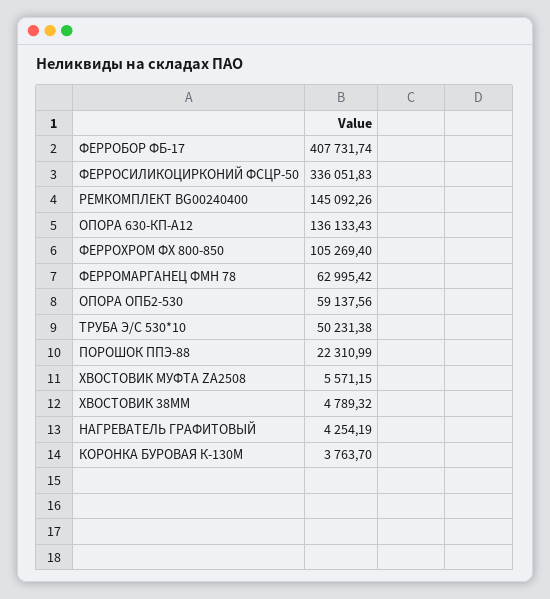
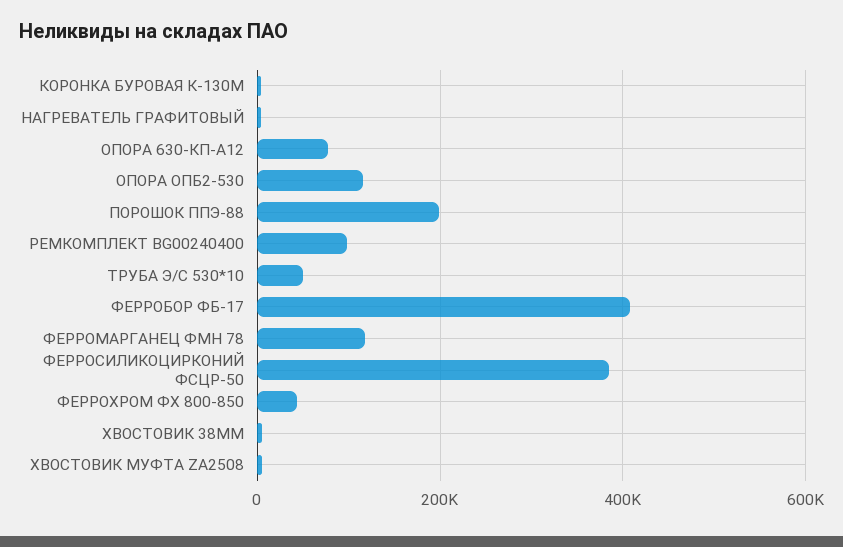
  {
    "ФЕРРОБОР ФБ-17": 407731.74,
-   "ФЕРРОСИЛИКОЦИРКОНИЙ ФСЦР-50": 336051.83,
+   "ФЕРРОСИЛИКОЦИРКОНИЙ ФСЦР-50": 380000,
-   "РЕМКОМПЛЕКТ BG00240400": 145092.26,
+   "РЕМКОМПЛЕКТ BG00240400": 100000,
-   "ОПОРА 630-КП-А12": 136133.43,
+   "ОПОРА 630-КП-А12": 80000,
-   "ФЕРРОХРОМ ФХ 800-850": 105269.4,
+   "ФЕРРОХРОМ ФХ 800-850": 40000,
-   "ФЕРРОМАРГАНЕЦ ФМН 78": 62995.42,
+   "ФЕРРОМАРГАНЕЦ ФМН 78": 120000,
-   "ОПОРА ОПБ2-530": 59137.56,
+   "ОПОРА ОПБ2-530": 120000,
    "ТРУБА Э/С 530*10": 50231.38,
-   "ПОРОШОК ППЭ-88": 22310.99,
+   "ПОРОШОК ППЭ-88": 200000,
    "ХВОСТОВИК МУФТА ZA2508": 5571.15,
    "ХВОСТОВИК 38ММ": 4789.32,
    "НАГРЕВАТЕЛЬ ГРАФИТОВЫЙ": 4254.19,
    "КОРОНКА БУРОВАЯ К-130М": 3763.7
  }

